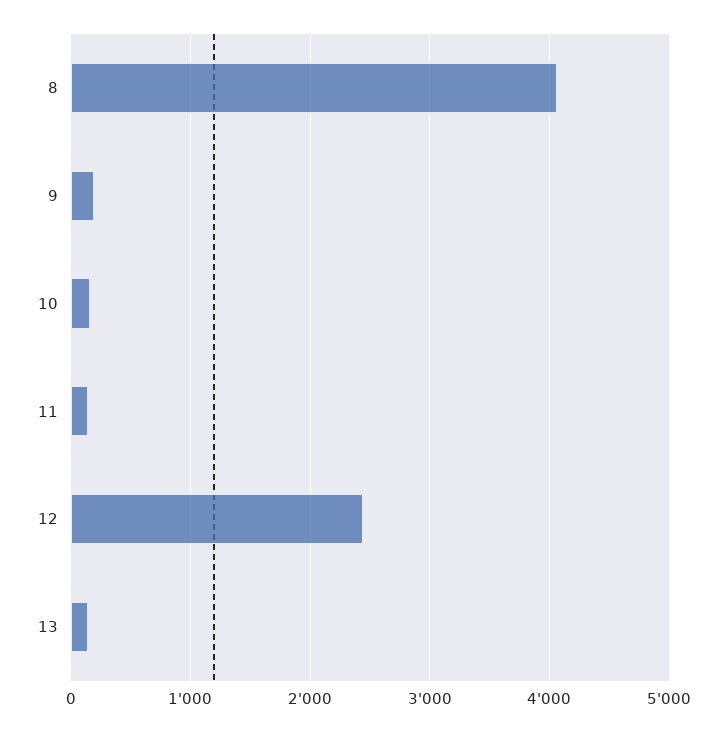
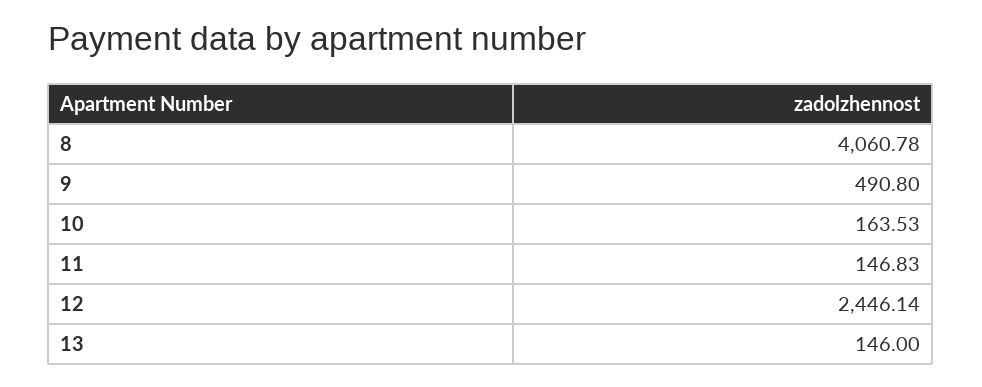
  {
    "8": 4060.78,
-   "9": 200,
+   "9": 490.8,
    "10": 163.53,
    "11": 146.83,
    "12": 2446.14,
    "13": 146
  }

